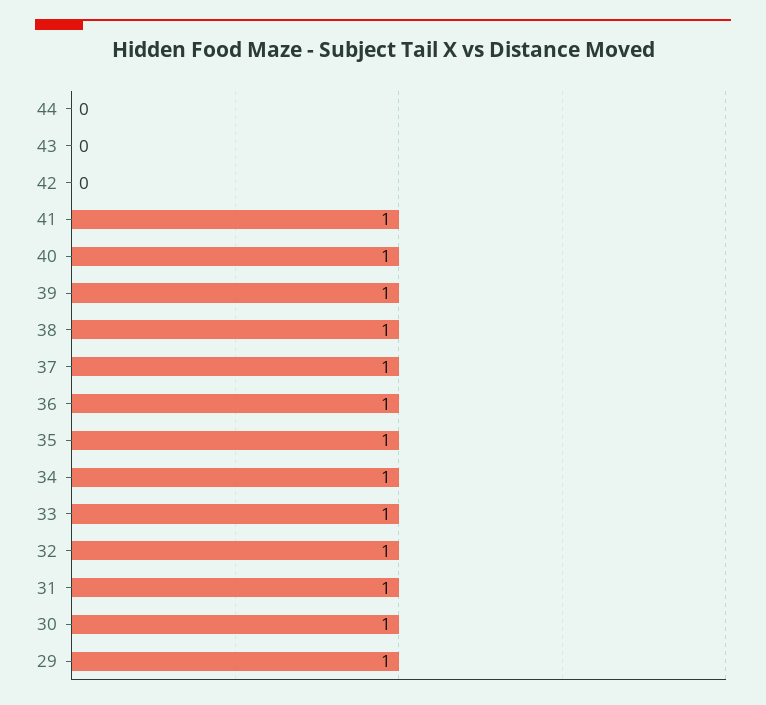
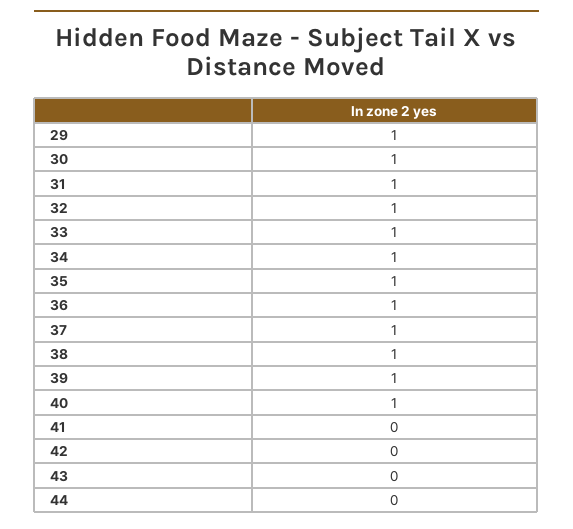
  {
    "44": 0,
    "43": 0,
    "42": 0,
-   "41": 1,
+   "41": 0,
    "40": 1,
    "39": 1,
    "38": 1,
    "37": 1,
    "36": 1,
    "35": 1,
    "34": 1,
    "33": 1,
    "32": 1,
    "31": 1,
    "30": 1,
    "29": 1
  }

